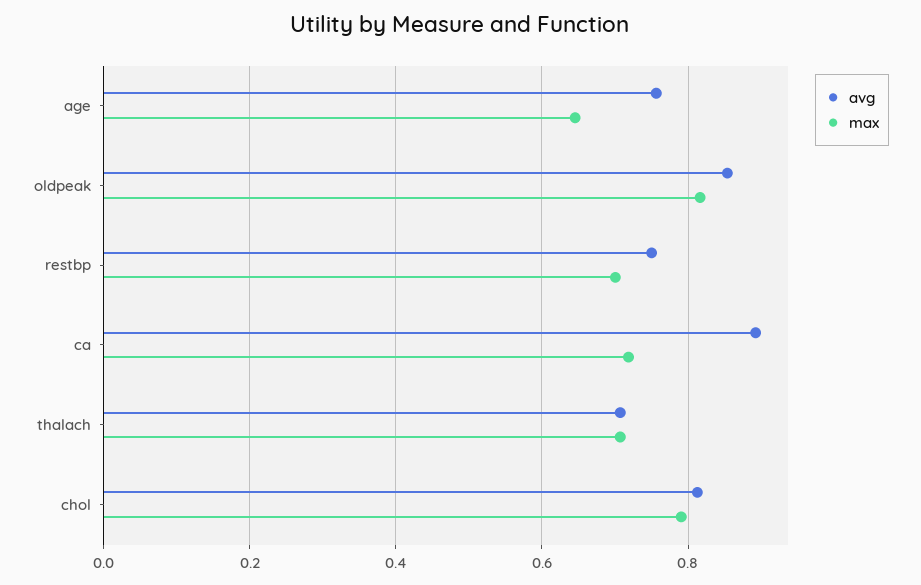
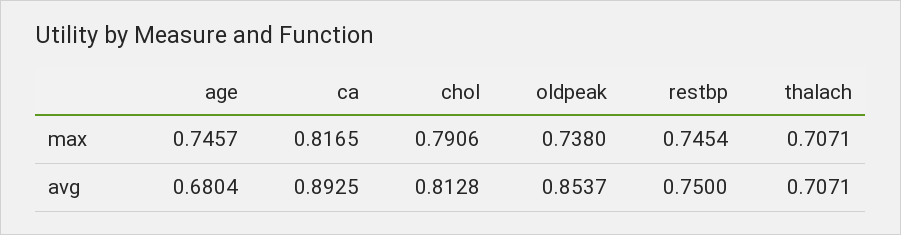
  {
    "avg": {
-     "age": 0.76,
+     "age": 0.6804,
      "oldpeak": 0.8537,
      "restbp": 0.75,
      "ca": 0.8925,
      "thalach": 0.7071,
      "chol": 0.8128
    },
    "max": {
-     "age": 0.64,
+     "age": 0.7457,
-     "oldpeak": 0.82,
+     "oldpeak": 0.738,
-     "restbp": 0.7,
+     "restbp": 0.7454,
-     "ca": 0.72,
+     "ca": 0.8165,
      "thalach": 0.7071,
      "chol": 0.7906
    }
  }

